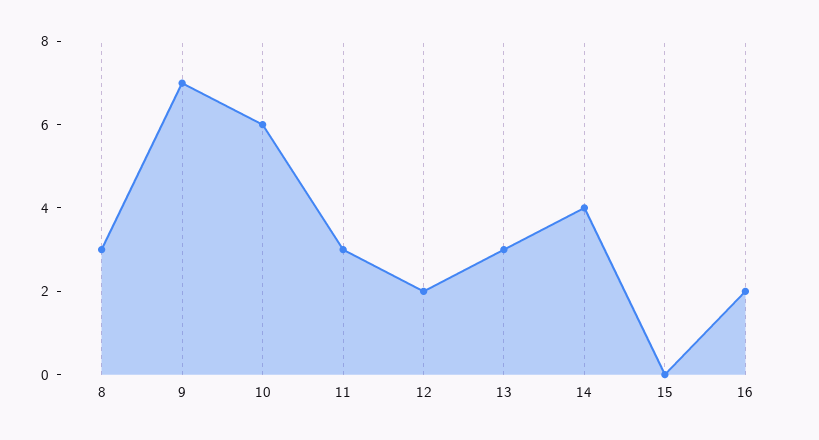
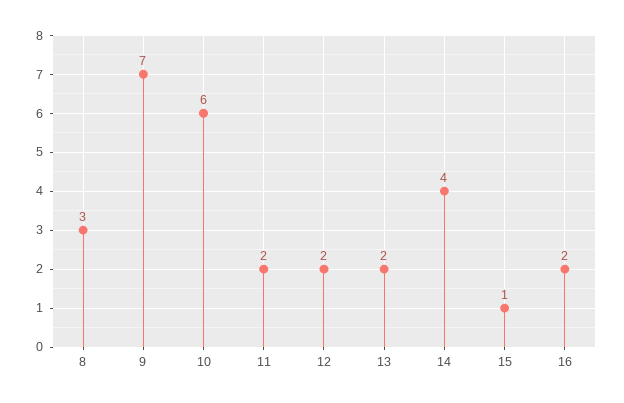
  {
    "8": 3,
    "9": 7,
    "10": 6,
-   "11": 3,
+   "11": 2,
    "12": 2,
-   "13": 3,
+   "13": 2,
    "14": 4,
-   "15": 0,
+   "15": 1,
    "16": 2
  }

